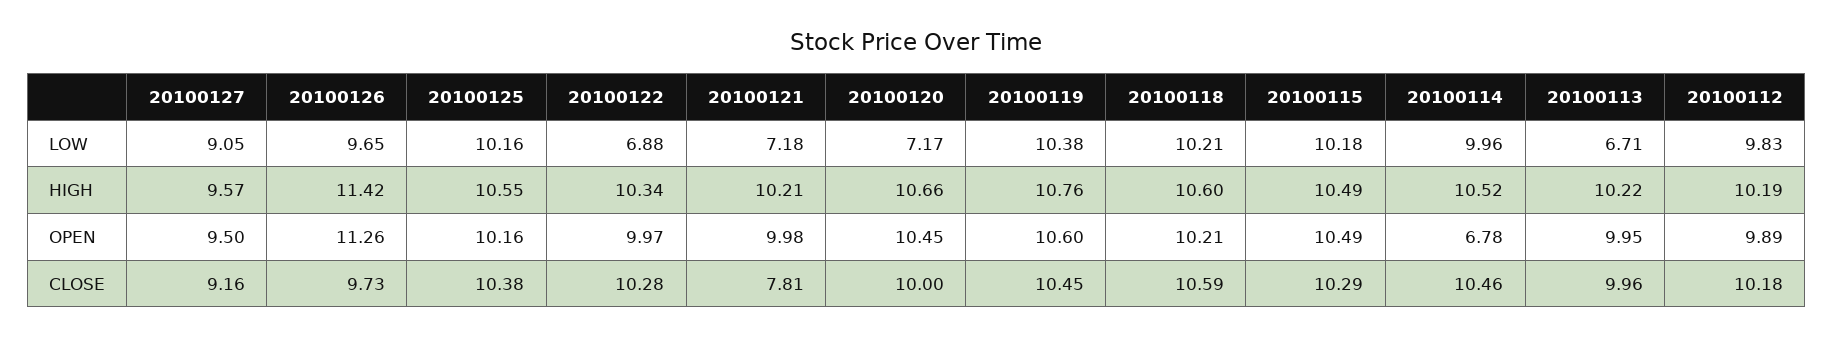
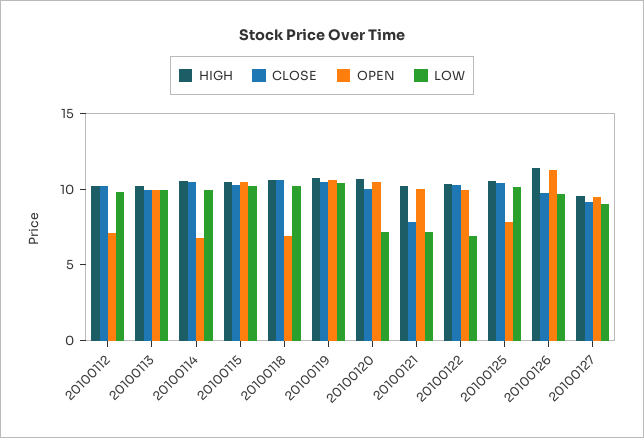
  {
    "LOW": {
      "20100127": 9.05,
      "20100126": 9.65,
      "20100125": 10.16,
      "20100122": 6.88,
      "20100121": 7.18,
      "20100120": 7.17,
      "20100119": 10.38,
      "20100118": 10.21,
      "20100115": 10.18,
      "20100114": 9.96,
-     "20100113": 6.71,
+     "20100113": 10,
      "20100112": 9.83
    },
    "HIGH": {
      "20100127": 9.57,
      "20100126": 11.42,
      "20100125": 10.55,
      "20100122": 10.34,
      "20100121": 10.21,
      "20100120": 10.66,
      "20100119": 10.76,
      "20100118": 10.6,
      "20100115": 10.49,
      "20100114": 10.52,
      "20100113": 10.22,
      "20100112": 10.19
    },
    "OPEN": {
      "20100127": 9.5,
      "20100126": 11.26,
-     "20100125": 10.16,
+     "20100125": 8,
      "20100122": 9.97,
      "20100121": 9.98,
      "20100120": 10.45,
      "20100119": 10.6,
-     "20100118": 10.21,
+     "20100118": 7,
      "20100115": 10.49,
      "20100114": 6.78,
      "20100113": 9.95,
-     "20100112": 9.89
+     "20100112": 7
    },
    "CLOSE": {
      "20100127": 9.16,
      "20100126": 9.73,
      "20100125": 10.38,
      "20100122": 10.28,
      "20100121": 7.81,
      "20100120": 10,
      "20100119": 10.45,
      "20100118": 10.59,
      "20100115": 10.29,
      "20100114": 10.46,
      "20100113": 9.96,
      "20100112": 10.18
    }
  }

